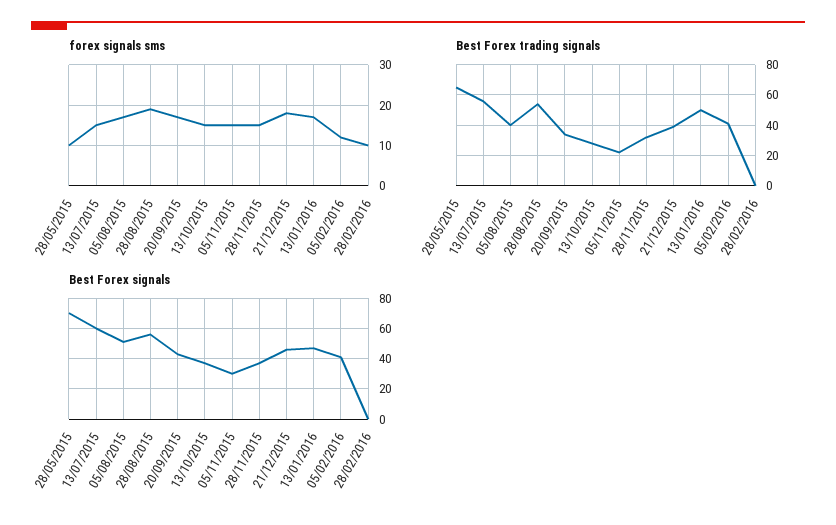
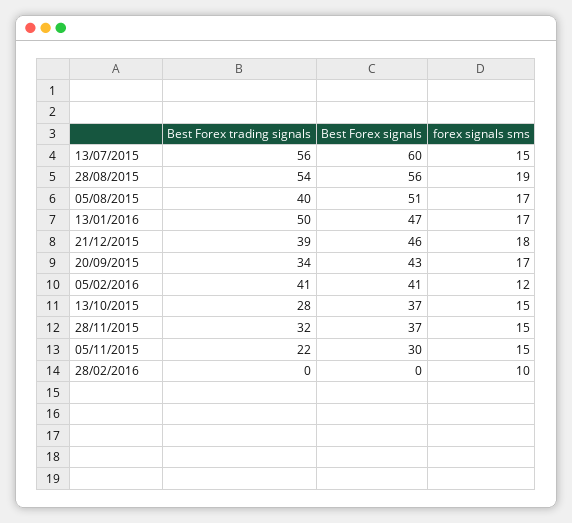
  {
    "forex signals sms": {
-     "28/05/2015": 10,
      "13/07/2015": 15,
      "05/08/2015": 17,
      "28/08/2015": 19,
      "20/09/2015": 17,
      "13/10/2015": 15,
      "05/11/2015": 15,
      "28/11/2015": 15,
      "21/12/2015": 18,
      "13/01/2016": 17,
      "05/02/2016": 12,
      "28/02/2016": 10
    },
    "Best Forex trading signals": {
-     "28/05/2015": 65,
      "13/07/2015": 56,
      "05/08/2015": 40,
      "28/08/2015": 54,
      "20/09/2015": 34,
      "13/10/2015": 28,
      "05/11/2015": 22,
      "28/11/2015": 32,
      "21/12/2015": 39,
      "13/01/2016": 50,
      "05/02/2016": 41,
      "28/02/2016": 0
    },
    "Best Forex signals": {
-     "28/05/2015": 70,
      "13/07/2015": 60,
      "05/08/2015": 51,
      "28/08/2015": 56,
      "20/09/2015": 43,
      "13/10/2015": 37,
      "05/11/2015": 30,
      "28/11/2015": 37,
      "21/12/2015": 46,
      "13/01/2016": 47,
      "05/02/2016": 41,
      "28/02/2016": 0
    }
  }

